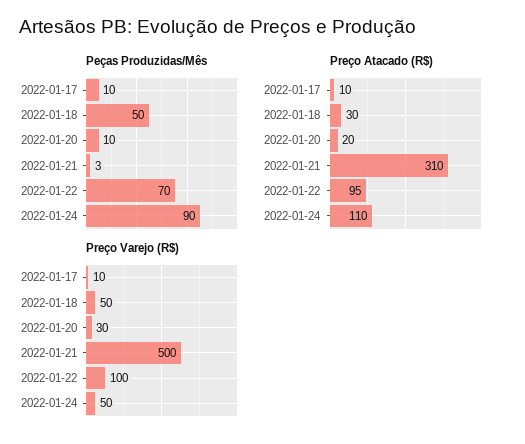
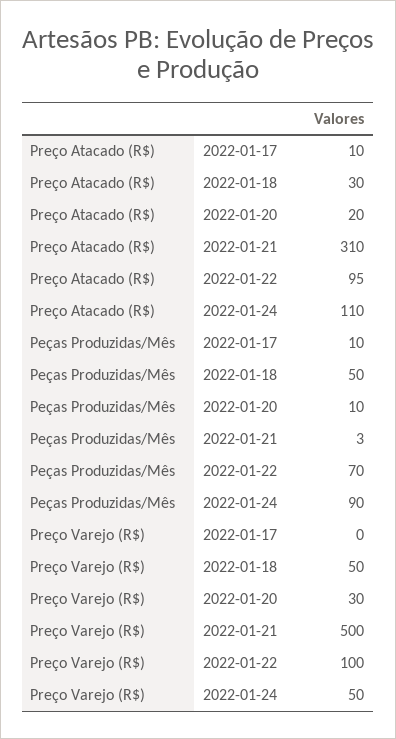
  {
    "Peças Produzidas/Mês": {
      "2022-01-17": 10,
      "2022-01-18": 50,
      "2022-01-20": 10,
      "2022-01-21": 3,
      "2022-01-22": 70,
      "2022-01-24": 90
    },
    "Preço Atacado (R$)": {
      "2022-01-17": 10,
      "2022-01-18": 30,
      "2022-01-20": 20,
      "2022-01-21": 310,
      "2022-01-22": 95,
      "2022-01-24": 110
    },
    "Preço Varejo (R$)": {
-     "2022-01-17": 10,
+     "2022-01-17": 0,
      "2022-01-18": 50,
      "2022-01-20": 30,
      "2022-01-21": 500,
      "2022-01-22": 100,
      "2022-01-24": 50
    }
  }

